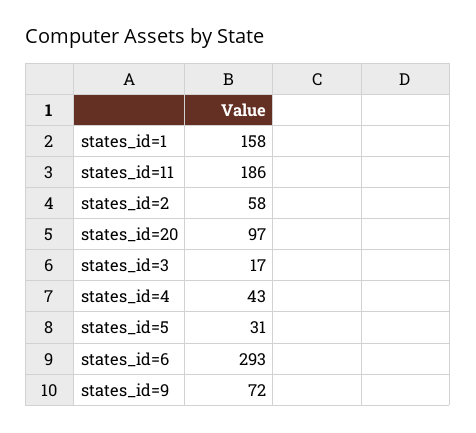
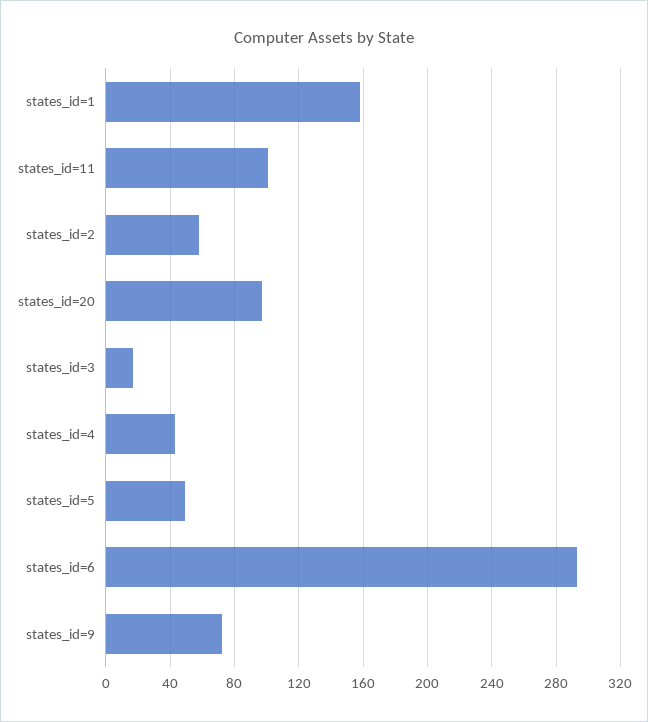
  {
    "states_id=1": 158,
-   "states_id=11": 186,
+   "states_id=11": 100,
    "states_id=2": 58,
    "states_id=20": 97,
    "states_id=3": 17,
    "states_id=4": 43,
-   "states_id=5": 31,
+   "states_id=5": 50,
    "states_id=6": 293,
    "states_id=9": 72
  }

